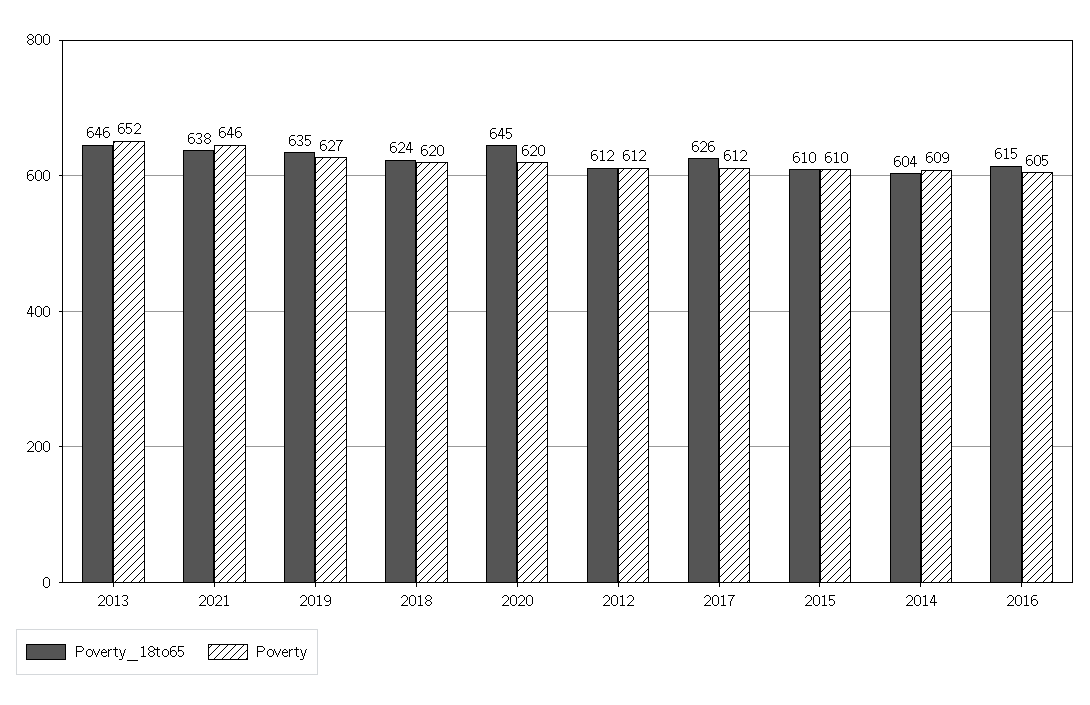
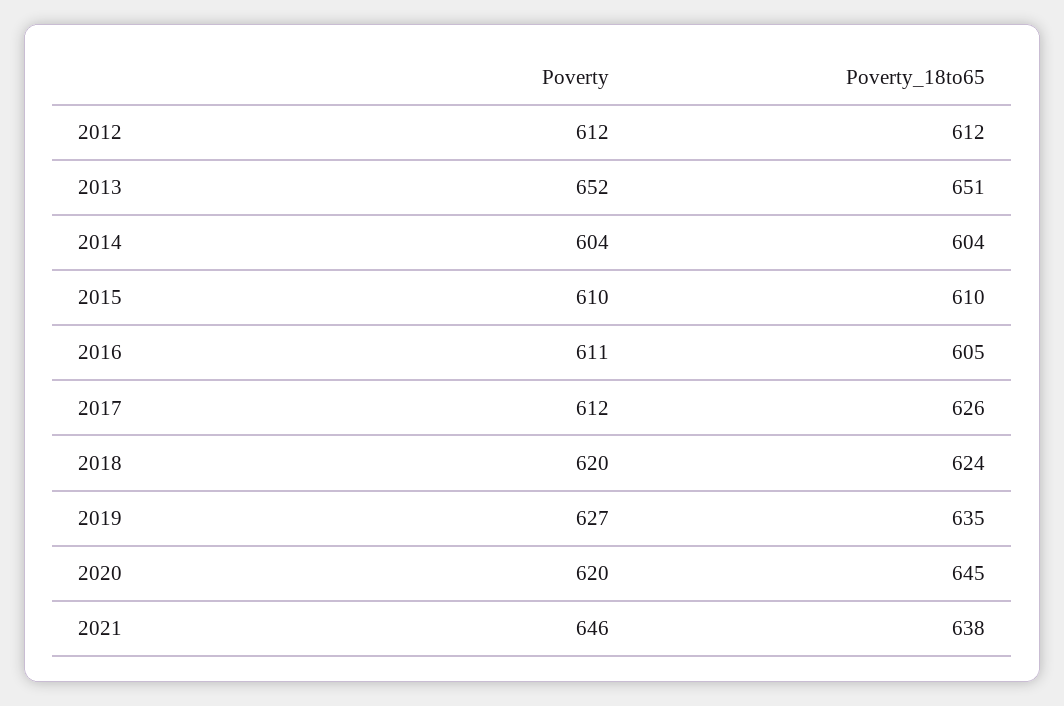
  {
    "Poverty_18to65": {
-     "2013": 646,
+     "2013": 651,
      "2021": 638,
      "2019": 635,
      "2018": 624,
      "2020": 645,
      "2012": 612,
      "2017": 626,
      "2015": 610,
      "2014": 604,
-     "2016": 615
+     "2016": 605
    },
    "Poverty": {
      "2013": 652,
      "2021": 646,
      "2019": 627,
      "2018": 620,
      "2020": 620,
      "2012": 612,
      "2017": 612,
      "2015": 610,
-     "2014": 609,
+     "2014": 604,
-     "2016": 605
+     "2016": 611
    }
  }

